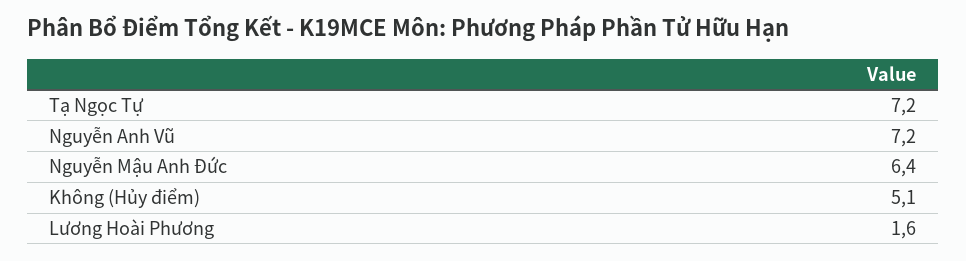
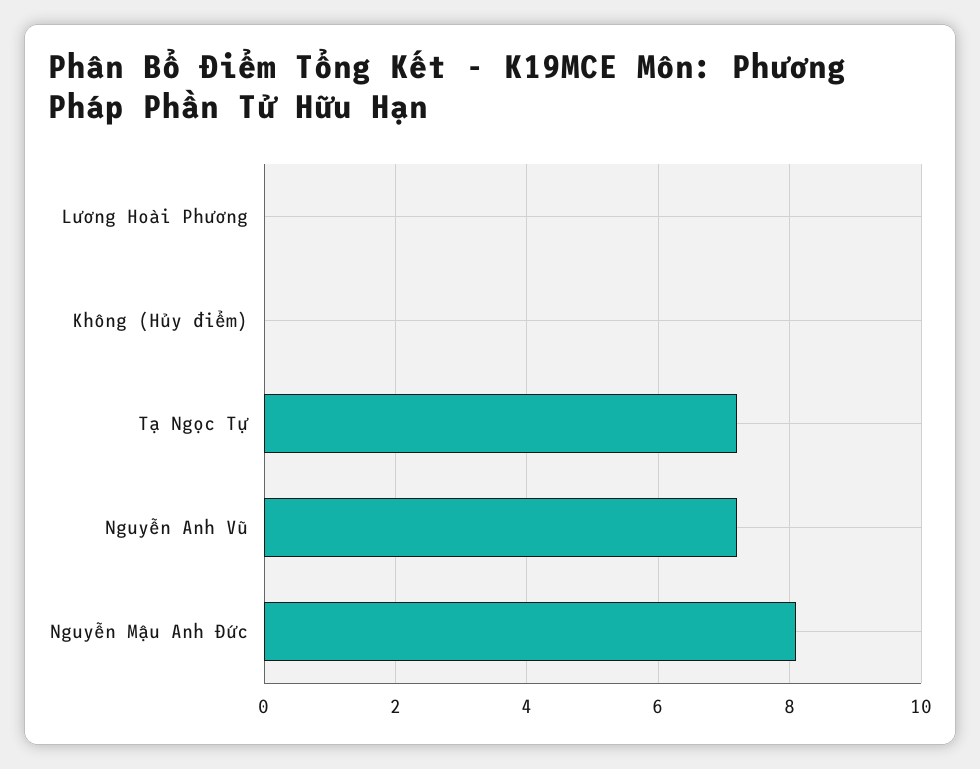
  {
    "Tạ Ngọc Tự": 7.2,
    "Nguyễn Anh Vũ": 7.2,
-   "Nguyễn Mậu Anh Đức": 6.4,
+   "Nguyễn Mậu Anh Đức": 8,
-   "Không (Hủy điểm)": 5.1,
+   "Không (Hủy điểm)": 0,
-   "Lương Hoài Phương": 1.6
+   "Lương Hoài Phương": 0
  }

